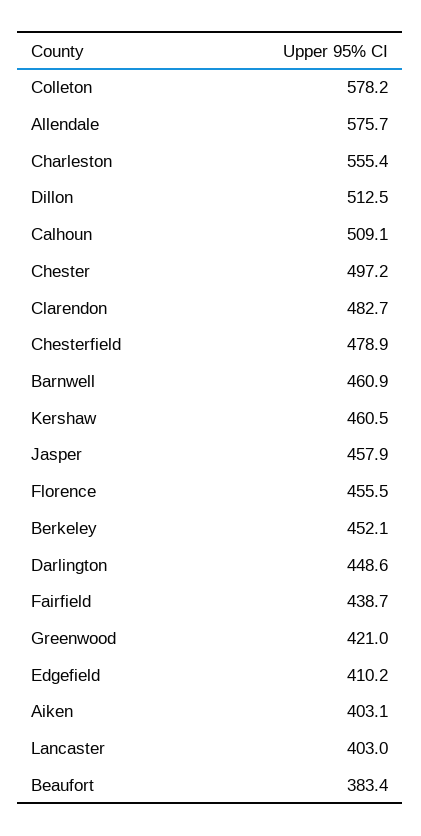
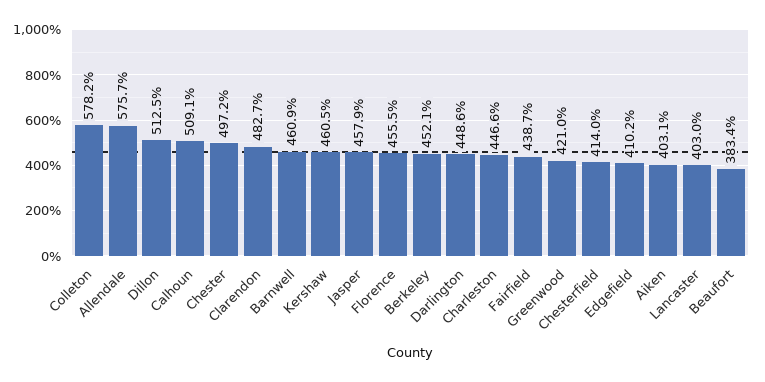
  {
    "Colleton": 578.2,
    "Allendale": 575.7,
-   "Charleston": 555.4,
+   "Charleston": 446.6,
    "Dillon": 512.5,
    "Calhoun": 509.1,
    "Chester": 497.2,
    "Clarendon": 482.7,
-   "Chesterfield": 478.9,
+   "Chesterfield": 414,
    "Barnwell": 460.9,
    "Kershaw": 460.5,
    "Jasper": 457.9,
    "Florence": 455.5,
    "Berkeley": 452.1,
    "Darlington": 448.6,
    "Fairfield": 438.7,
    "Greenwood": 421,
    "Edgefield": 410.2,
    "Aiken": 403.1,
    "Lancaster": 403,
    "Beaufort": 383.4
  }

